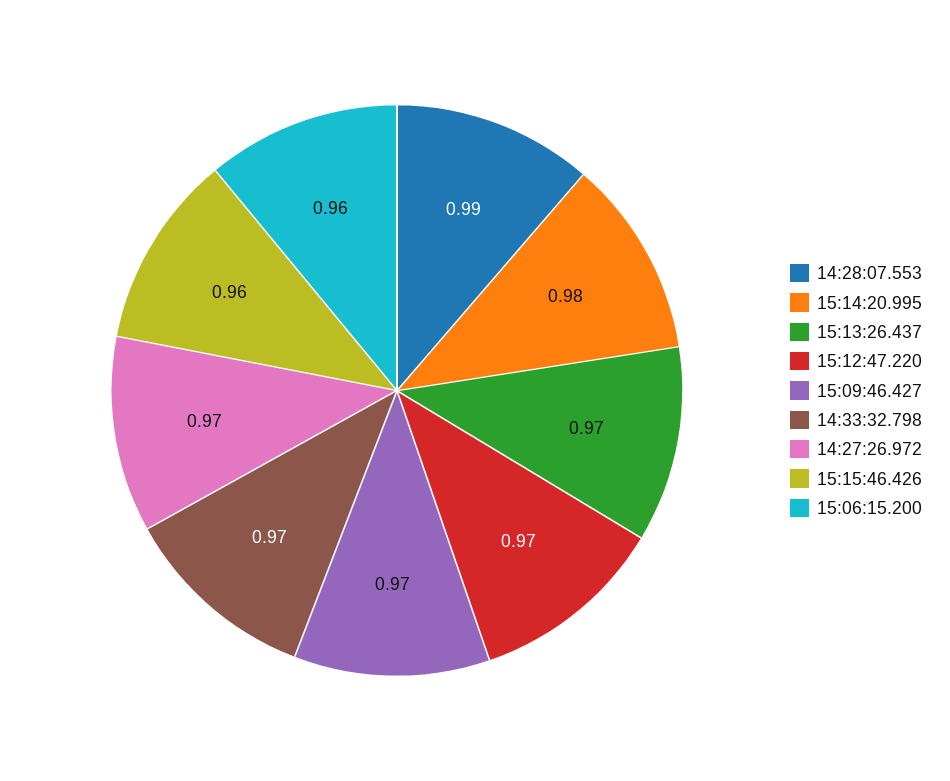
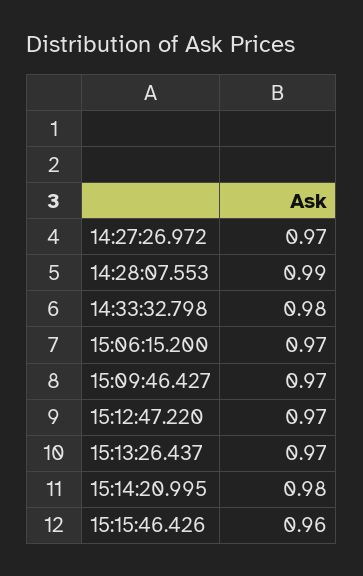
  {
    "14:28:07.553": 0.99,
    "15:14:20.995": 0.98,
    "15:13:26.437": 0.97,
    "15:12:47.220": 0.97,
    "15:09:46.427": 0.97,
-   "14:33:32.798": 0.97,
+   "14:33:32.798": 0.98,
    "14:27:26.972": 0.97,
    "15:15:46.426": 0.96,
-   "15:06:15.200": 0.96
+   "15:06:15.200": 0.97
  }

